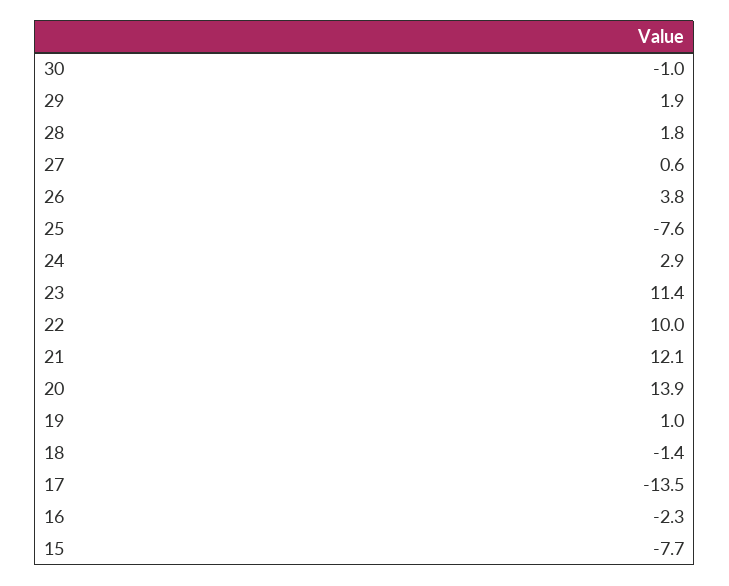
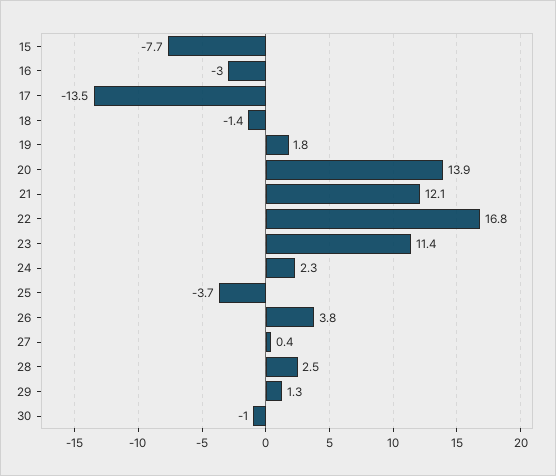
  {
    "30": -1,
-   "29": 1.9,
+   "29": 1.3,
-   "28": 1.8,
+   "28": 2.5,
-   "27": 0.6,
+   "27": 0.4,
    "26": 3.8,
-   "25": -7.6,
+   "25": -3.7,
-   "24": 2.9,
+   "24": 2.3,
    "23": 11.4,
-   "22": 10,
+   "22": 16.8,
    "21": 12.1,
    "20": 13.9,
-   "19": 1,
+   "19": 1.8,
    "18": -1.4,
    "17": -13.5,
-   "16": -2.3,
+   "16": -3,
    "15": -7.7
  }

